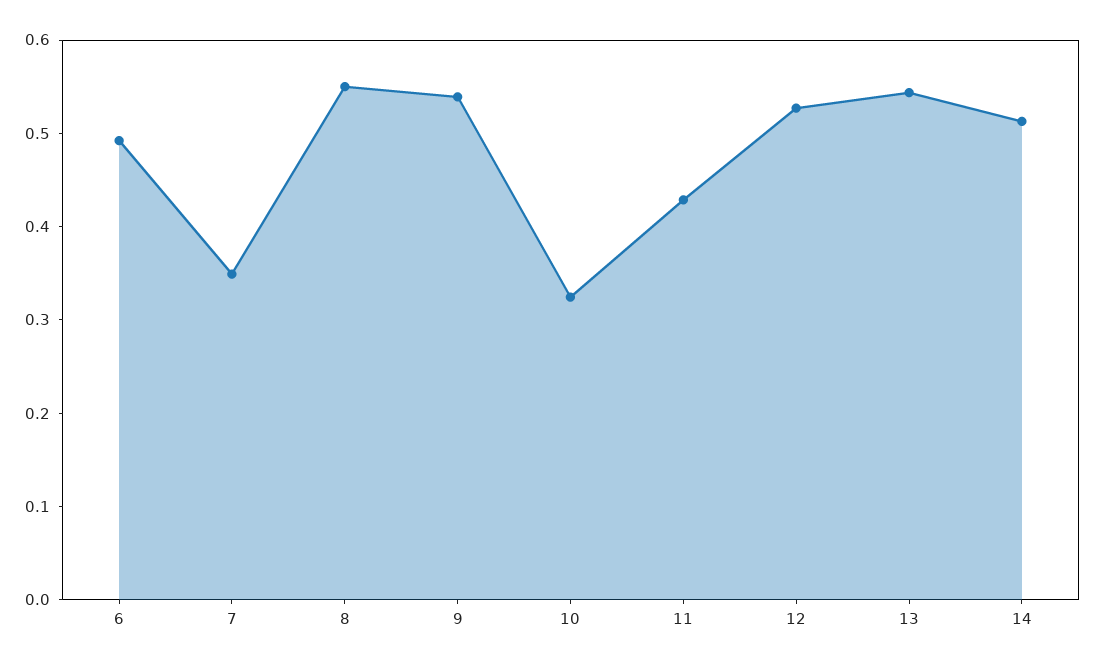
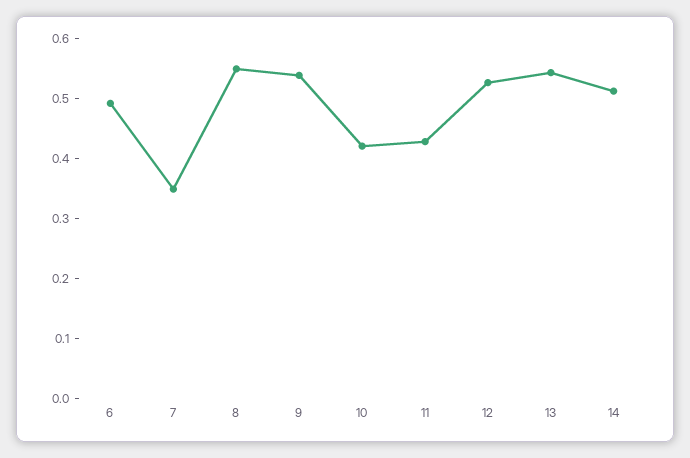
  {
    "6": 0.5,
    "7": 0.34,
    "8": 0.56,
    "9": 0.54,
-   "10": 0.32,
+   "10": 0.42,
    "11": 0.42,
    "12": 0.52,
    "13": 0.54,
    "14": 0.52
  }

